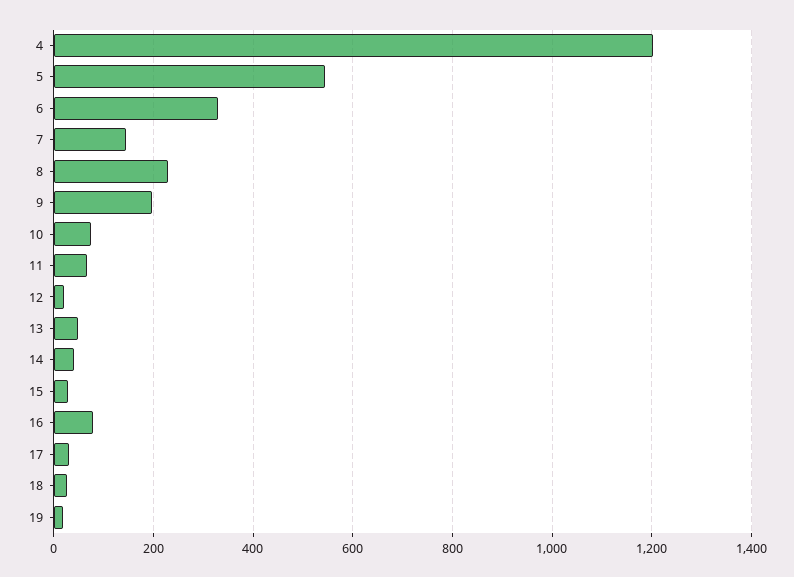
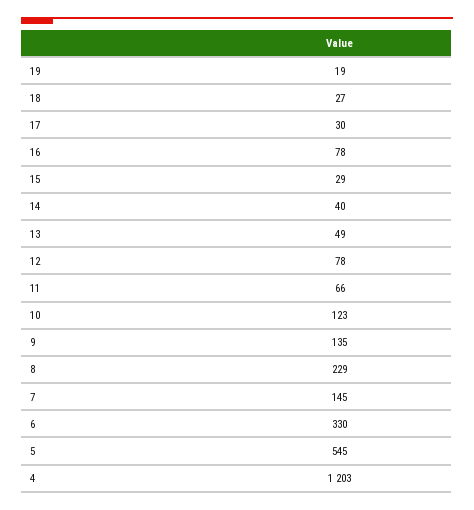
  {
    "4": 1203,
    "5": 545,
    "6": 330,
    "7": 145,
    "8": 229,
-   "9": 200,
+   "9": 135,
-   "10": 80,
+   "10": 123,
    "11": 66,
-   "12": 20,
+   "12": 78,
    "13": 49,
    "14": 40,
    "15": 29,
    "16": 78,
    "17": 30,
    "18": 27,
    "19": 19
  }

